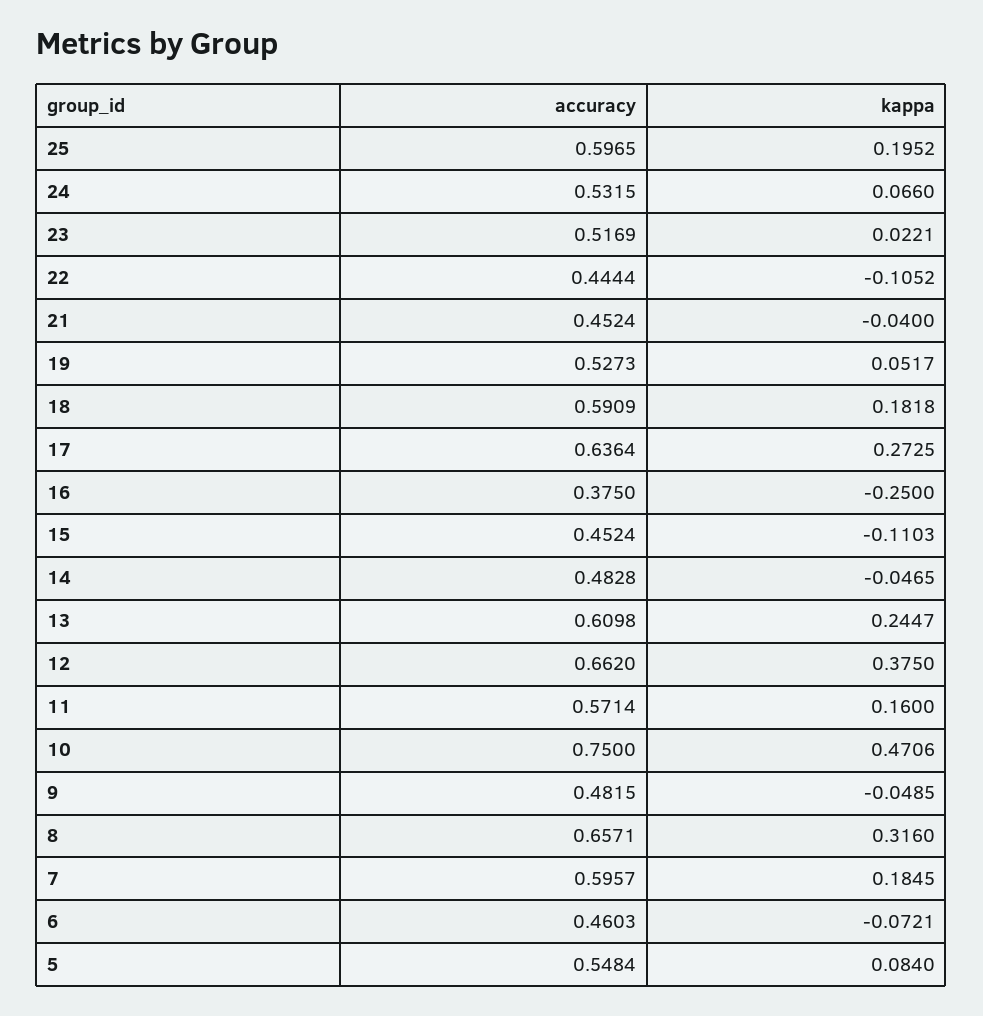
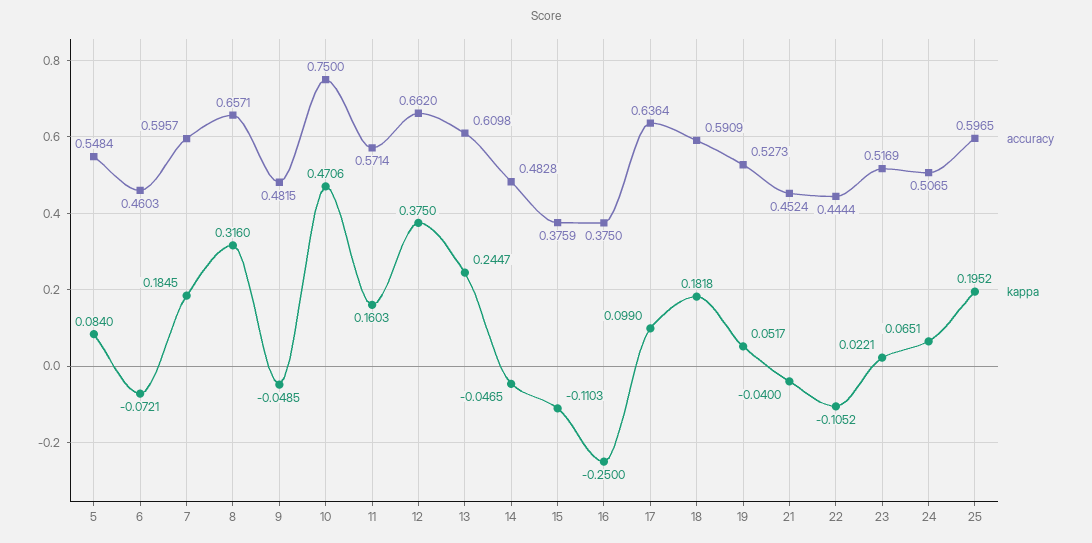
  {
    "accuracy": {
      "25": 0.5965,
-     "24": 0.5315,
+     "24": 0.5065,
      "23": 0.5169,
      "22": 0.4444,
      "21": 0.4524,
      "19": 0.5273,
      "18": 0.5909,
      "17": 0.6364,
      "16": 0.375,
-     "15": 0.4524,
+     "15": 0.3759,
      "14": 0.4828,
      "13": 0.6098,
      "12": 0.662,
      "11": 0.5714,
      "10": 0.75,
      "9": 0.4815,
      "8": 0.6571,
      "7": 0.5957,
      "6": 0.4603,
      "5": 0.5484
    },
    "kappa": {
      "25": 0.1952,
-     "24": 0.066,
+     "24": 0.0651,
      "23": 0.0221,
      "22": -0.1052,
      "21": -0.04,
      "19": 0.0517,
      "18": 0.1818,
-     "17": 0.2725,
+     "17": 0.099,
      "16": -0.25,
      "15": -0.1103,
      "14": -0.0465,
      "13": 0.2447,
      "12": 0.375,
-     "11": 0.16,
+     "11": 0.1603,
      "10": 0.4706,
      "9": -0.0485,
      "8": 0.316,
      "7": 0.1845,
      "6": -0.0721,
      "5": 0.084
    }
  }

